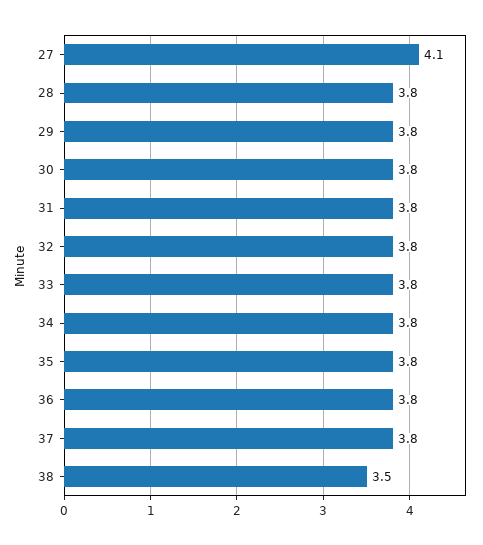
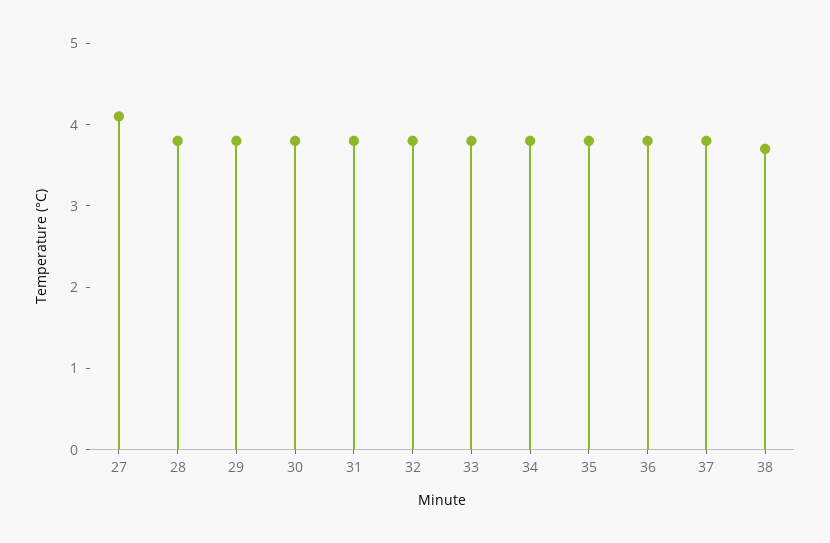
  {
    "27": 4.1,
    "28": 3.8,
    "29": 3.8,
    "30": 3.8,
    "31": 3.8,
    "32": 3.8,
    "33": 3.8,
    "34": 3.8,
    "35": 3.8,
    "36": 3.8,
    "37": 3.8,
-   "38": 3.5
+   "38": 3.7
  }

